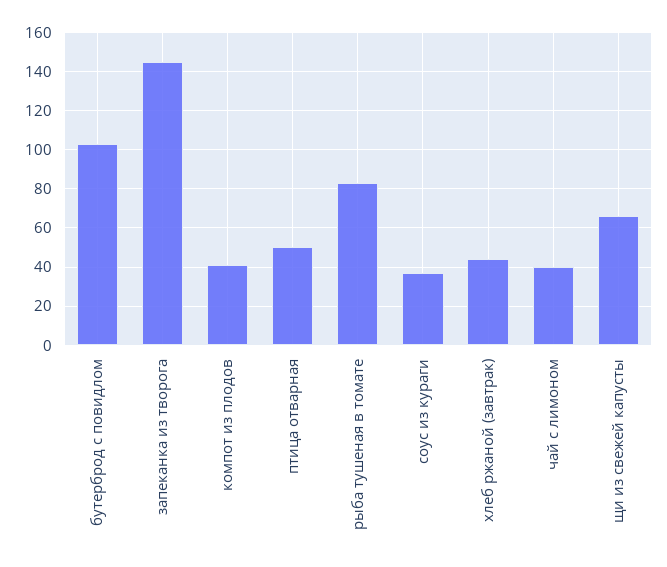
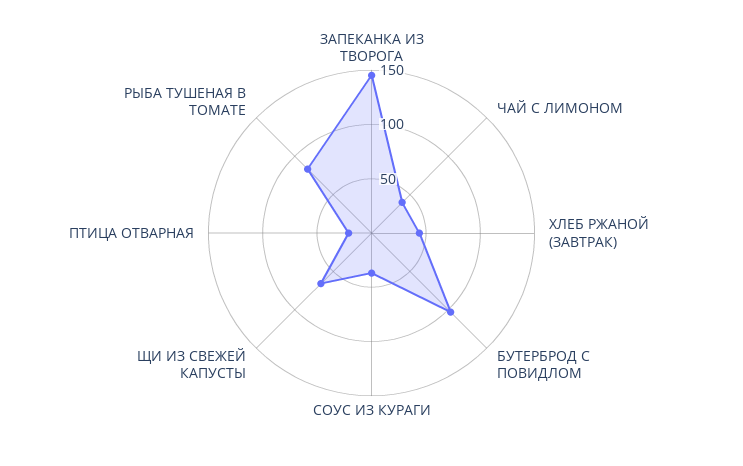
  {
    "бутерброд с повидлом": 105,
    "запеканка из творога": 145,
-   "компот из плодов": 40,
-   "птица отварная": 50,
+   "птица отварная": 20,
    "рыба тушеная в томате": 85,
    "соус из кураги": 35,
    "хлеб ржаной (завтрак)": 45,
    "чай с лимоном": 40,
    "щи из свежей капусты": 65
  }

